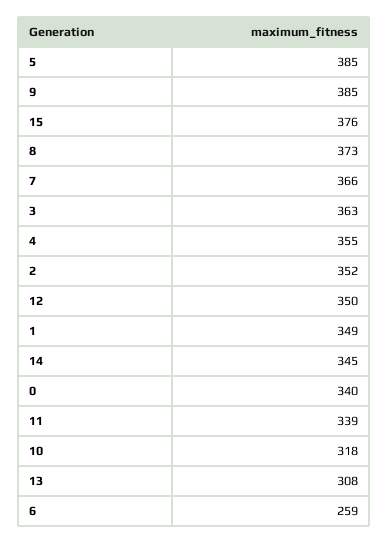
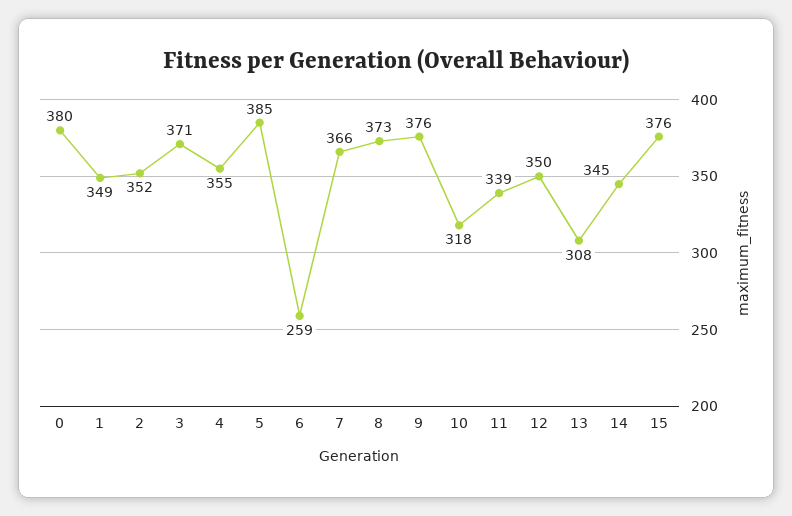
  {
    "5": 385,
-   "9": 385,
+   "9": 376,
    "15": 376,
    "8": 373,
    "7": 366,
-   "3": 363,
+   "3": 371,
    "4": 355,
    "2": 352,
    "12": 350,
    "1": 349,
    "14": 345,
-   "0": 340,
+   "0": 380,
    "11": 339,
    "10": 318,
    "13": 308,
    "6": 259
  }

